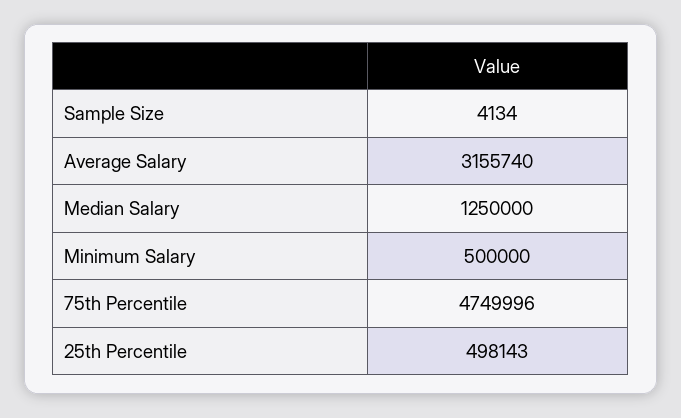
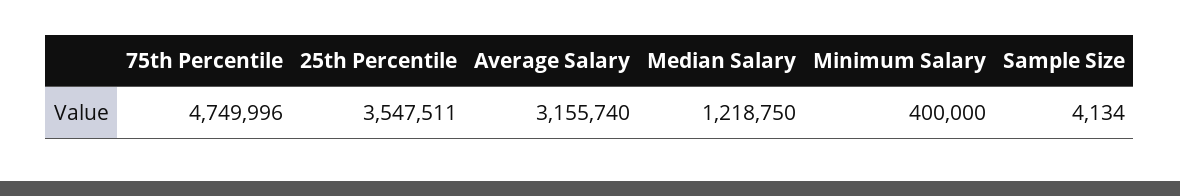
  {
    "Sample Size": 4134,
    "Average Salary": 3155740,
-   "Median Salary": 1250000,
+   "Median Salary": 1218750,
-   "Minimum Salary": 500000,
+   "Minimum Salary": 400000,
    "75th Percentile": 4749996,
-   "25th Percentile": 498143
+   "25th Percentile": 3547511
  }

